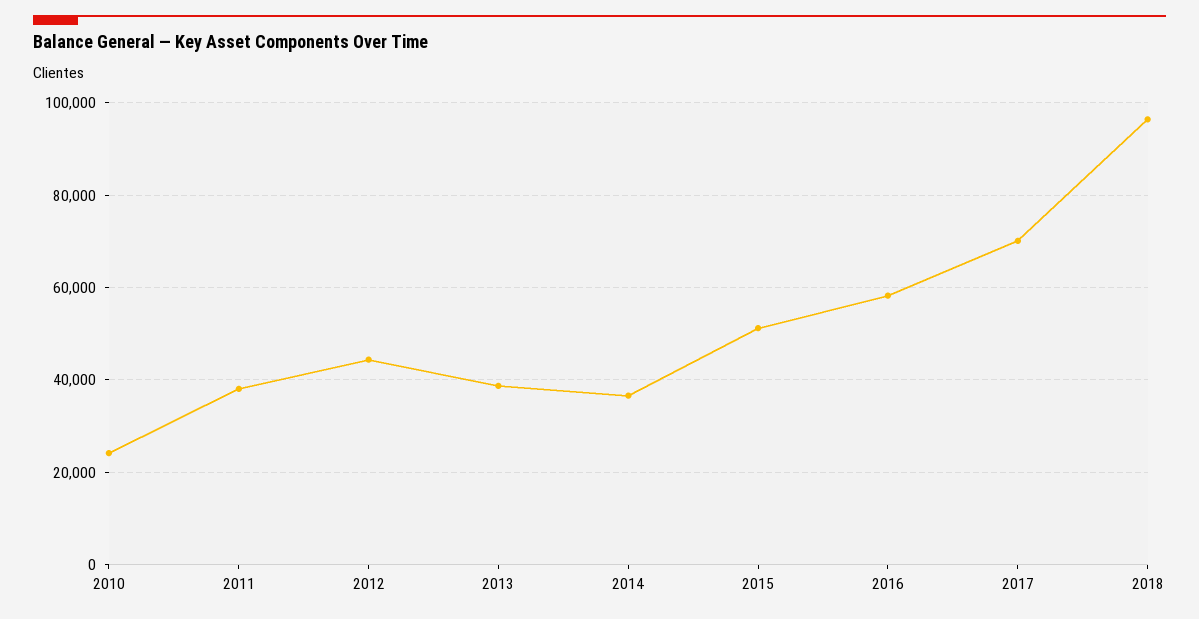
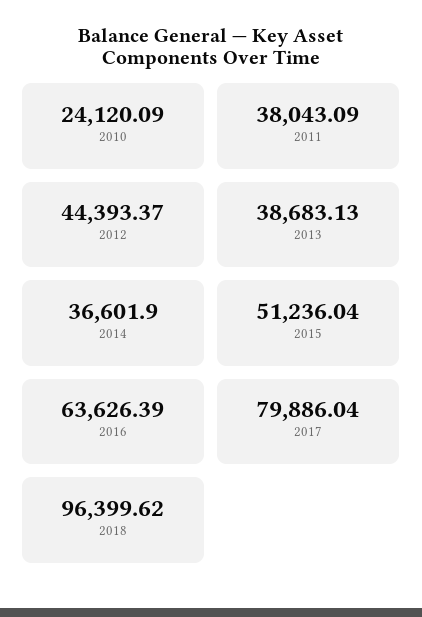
  {
    "2010": 24120.09,
    "2011": 38043.09,
    "2012": 44393.37,
    "2013": 38683.13,
    "2014": 36601.9,
    "2015": 51236.04,
-   "2016": 58000,
+   "2016": 63626.39,
-   "2017": 70000,
+   "2017": 79886.04,
    "2018": 96399.62
  }

